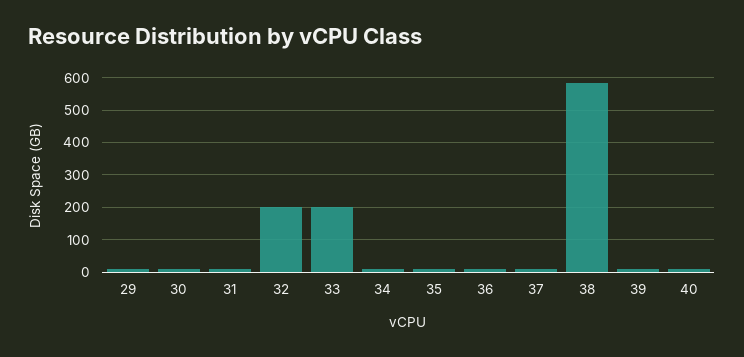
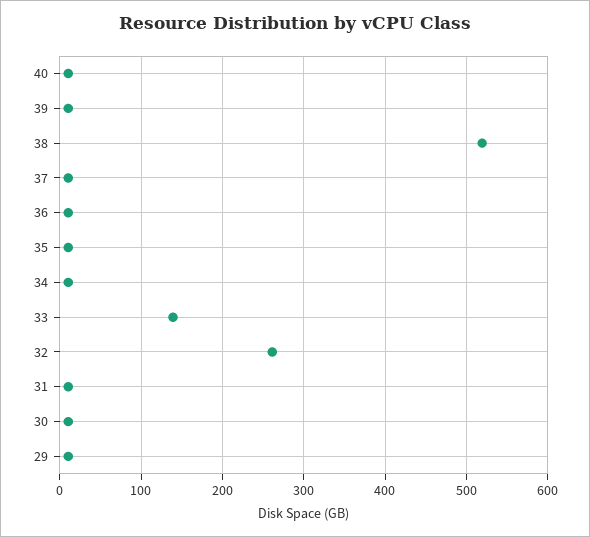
  {
    "29": 10,
    "30": 10,
    "31": 10,
-   "32": 200,
+   "32": 260,
-   "33": 200,
+   "33": 140,
    "34": 10,
    "35": 10,
    "36": 10,
    "37": 10,
-   "38": 580,
+   "38": 520,
    "39": 10,
    "40": 10
  }

